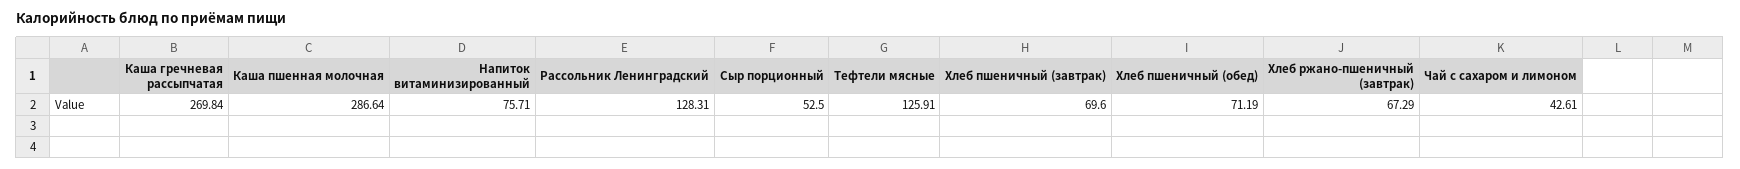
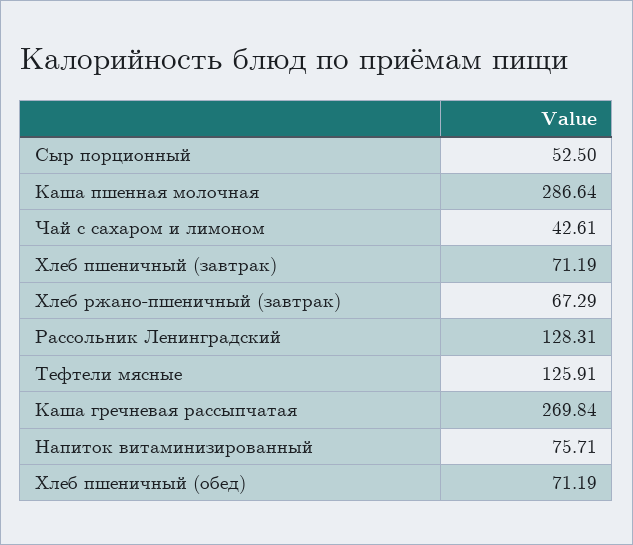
  {
    "Каша гречневая рассыпчатая": 269.84,
    "Каша пшенная молочная": 286.64,
    "Напиток витаминизированный": 75.71,
    "Рассольник Ленинградский": 128.31,
    "Сыр порционный": 52.5,
    "Тефтели мясные": 125.91,
-   "Хлеб пшеничный (завтрак)": 69.6,
+   "Хлеб пшеничный (завтрак)": 71.19,
    "Хлеб пшеничный (обед)": 71.19,
    "Хлеб ржано-пшеничный (завтрак)": 67.29,
    "Чай с сахаром и лимоном": 42.61
  }

